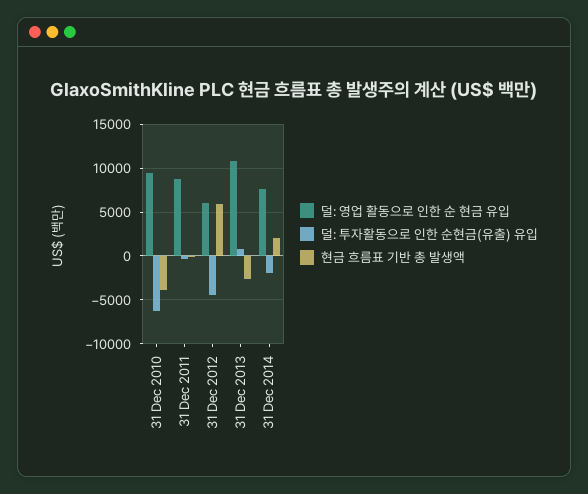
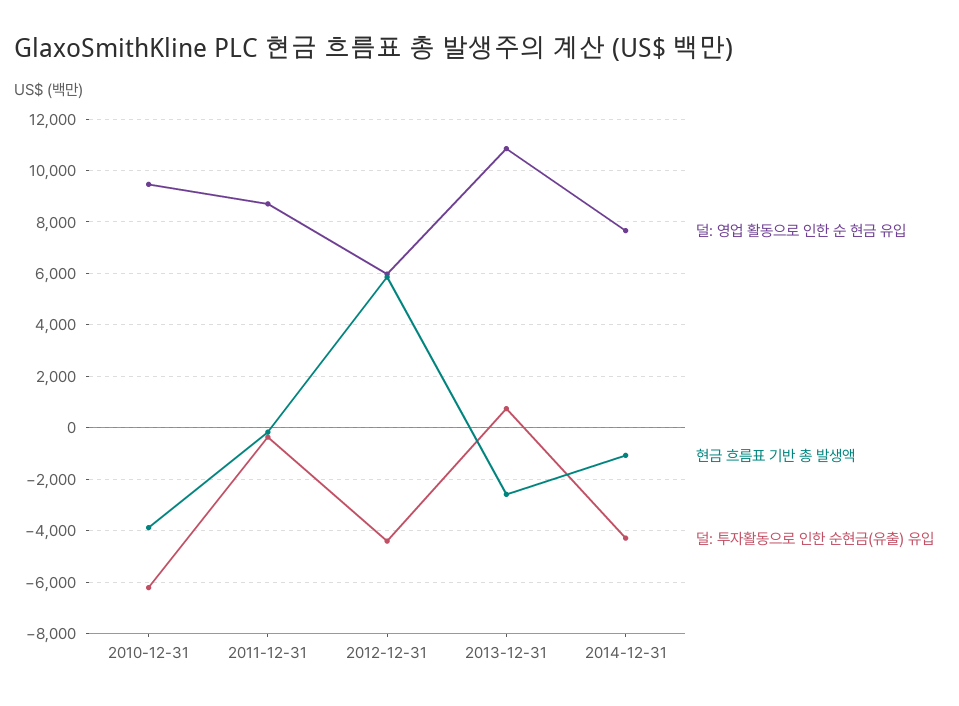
  {
    "덜: 영업 활동으로 인한 순 현금 유입": {
      "31 Dec 2010": 9500,
      "31 Dec 2011": 8750,
      "31 Dec 2012": 6000,
      "31 Dec 2013": 10750,
      "31 Dec 2014": 7750
    },
    "덜: 투자활동으로 인한 순현금(유출) 유입": {
      "31 Dec 2010": -6250,
      "31 Dec 2011": -250,
      "31 Dec 2012": -4500,
      "31 Dec 2013": 750,
-     "31 Dec 2014": -2000
+     "31 Dec 2014": -4250
    },
    "현금 흐름표 기반 총 발생액": {
      "31 Dec 2010": -4000,
      "31 Dec 2011": -250,
      "31 Dec 2012": 5750,
      "31 Dec 2013": -2500,
-     "31 Dec 2014": 2000
+     "31 Dec 2014": -1000
    }
  }

